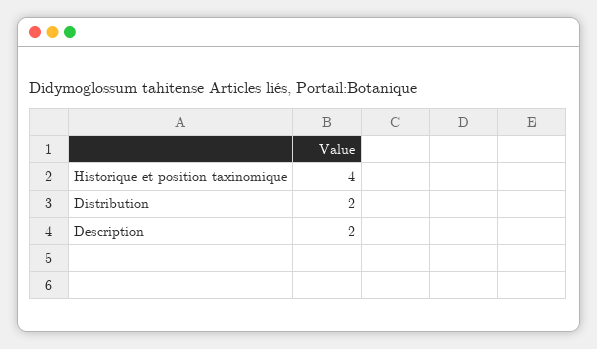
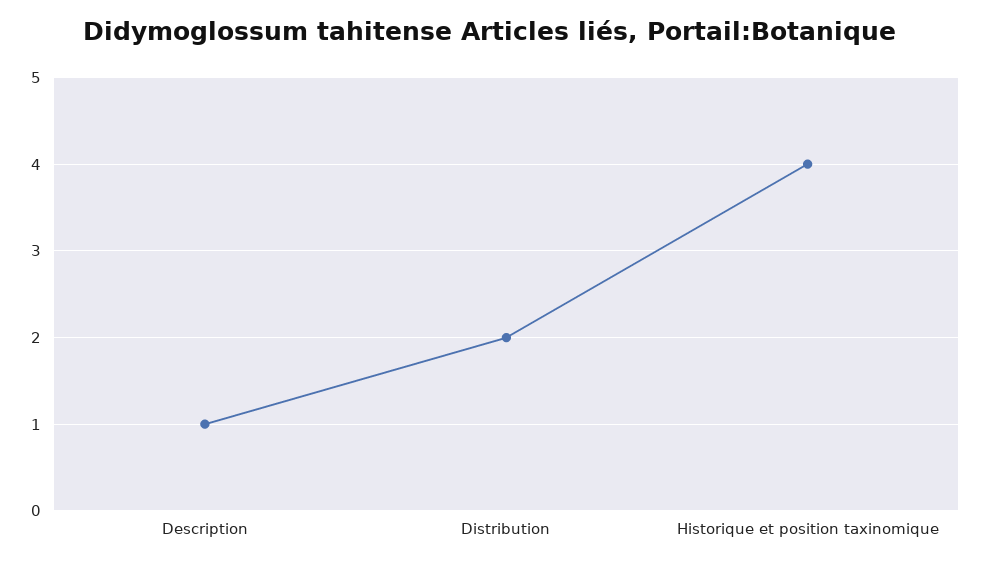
  {
    "Historique et position taxinomique": 4,
    "Distribution": 2,
-   "Description": 2
+   "Description": 1
  }

